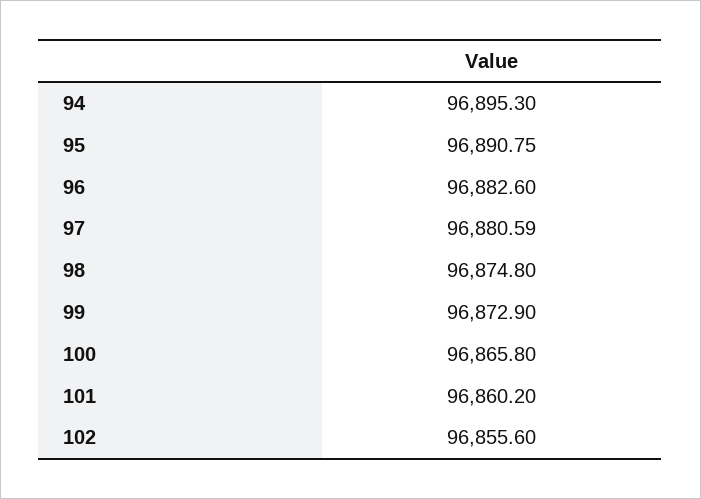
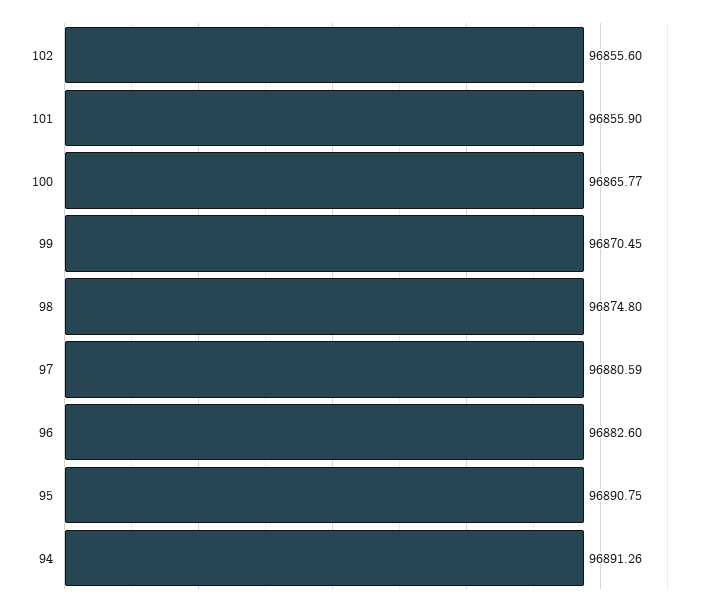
  {
-   "94": 96895.3,
+   "94": 96891.26,
    "95": 96890.75,
    "96": 96882.6,
    "97": 96880.59,
    "98": 96874.8,
-   "99": 96872.9,
+   "99": 96870.45,
-   "100": 96865.8,
+   "100": 96865.77,
-   "101": 96860.2,
+   "101": 96855.9,
    "102": 96855.6
  }

